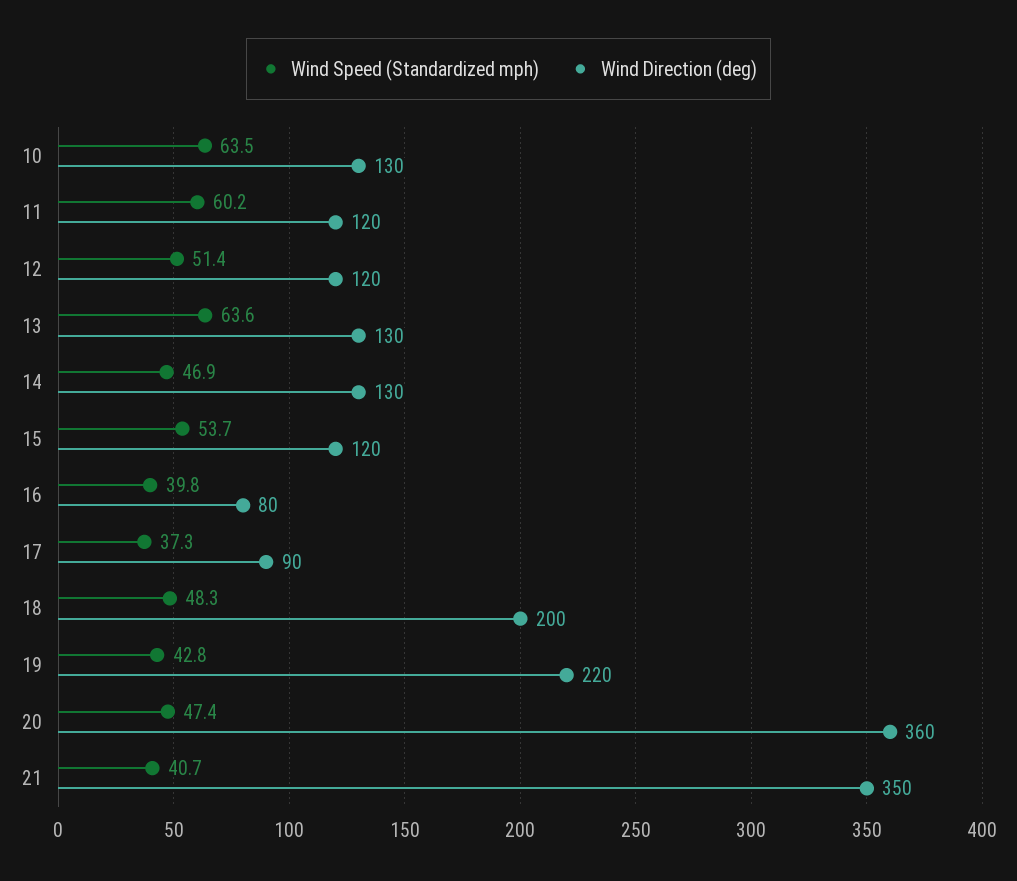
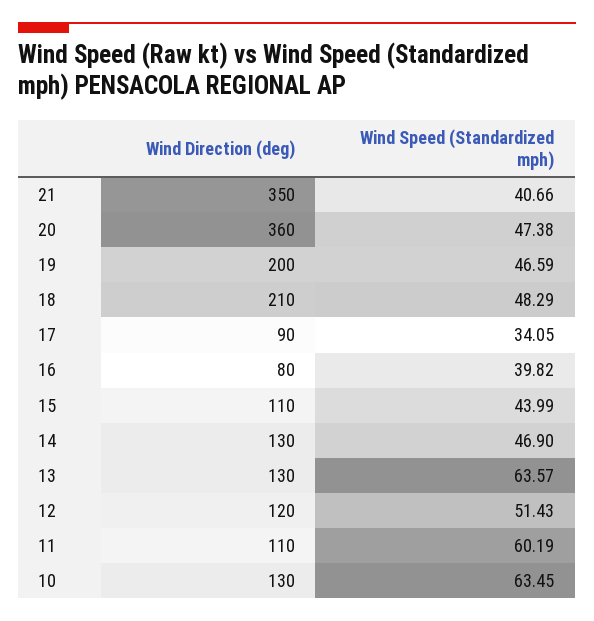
  {
    "Wind Speed (Standardized mph)": {
      "10": 63.45,
      "11": 60.19,
      "12": 51.43,
      "13": 63.57,
      "14": 46.9,
-     "15": 53.7,
+     "15": 43.99,
      "16": 39.82,
-     "17": 37.3,
+     "17": 34.05,
      "18": 48.29,
-     "19": 42.8,
+     "19": 46.59,
      "20": 47.38,
      "21": 40.66
    },
    "Wind Direction (deg)": {
      "10": 130,
-     "11": 120,
+     "11": 110,
      "12": 120,
      "13": 130,
      "14": 130,
-     "15": 120,
+     "15": 110,
      "16": 80,
      "17": 90,
-     "18": 200,
+     "18": 210,
-     "19": 220,
+     "19": 200,
      "20": 360,
      "21": 350
    }
  }

